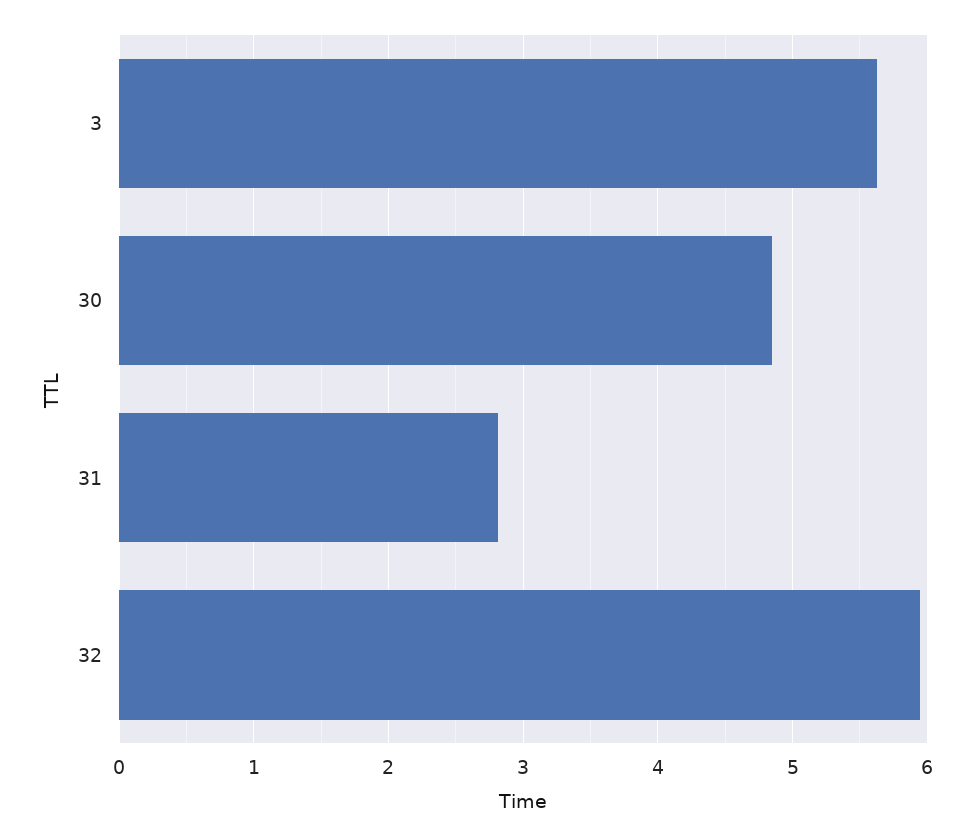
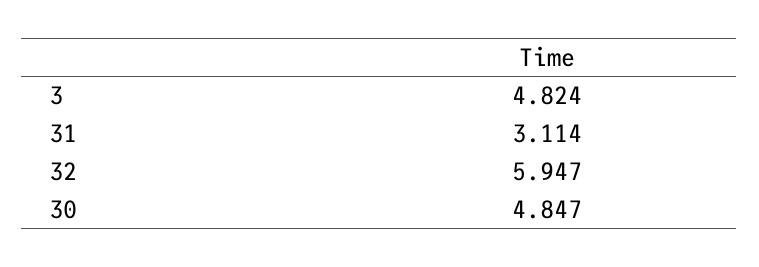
  {
-   "3": 5.6,
+   "3": 4.824,
    "30": 4.847,
-   "31": 2.8,
+   "31": 3.114,
    "32": 5.947
  }

